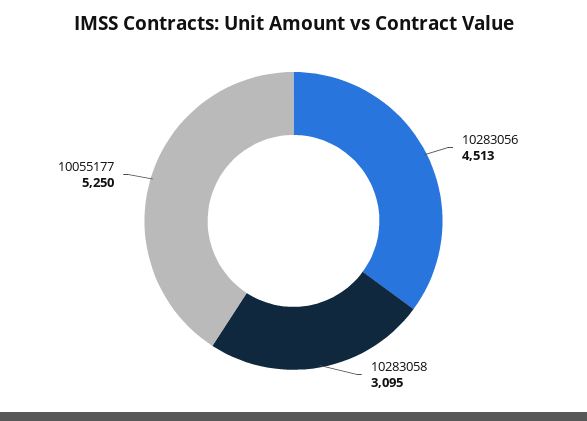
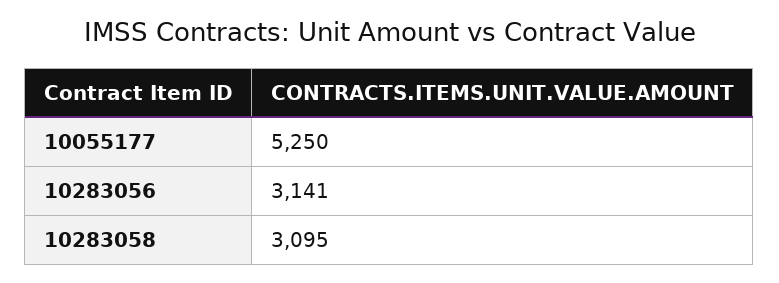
  {
-   "10283056": 4513,
+   "10283056": 3141,
    "10283058": 3095,
    "10055177": 5250
  }

